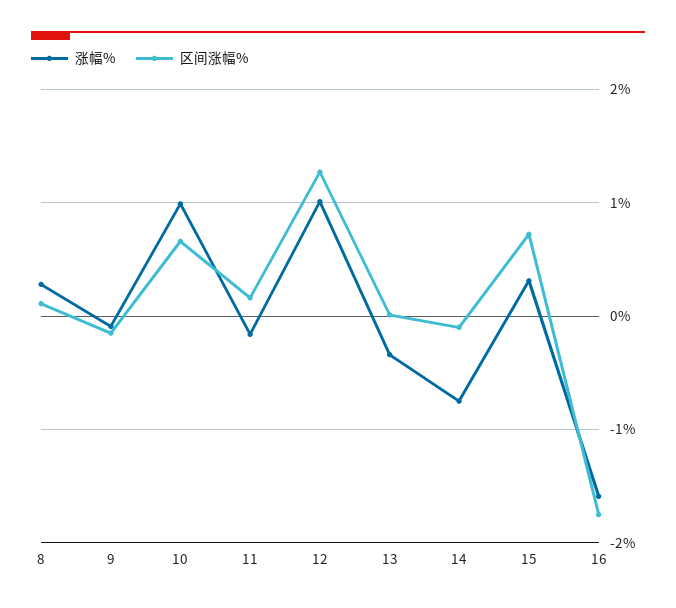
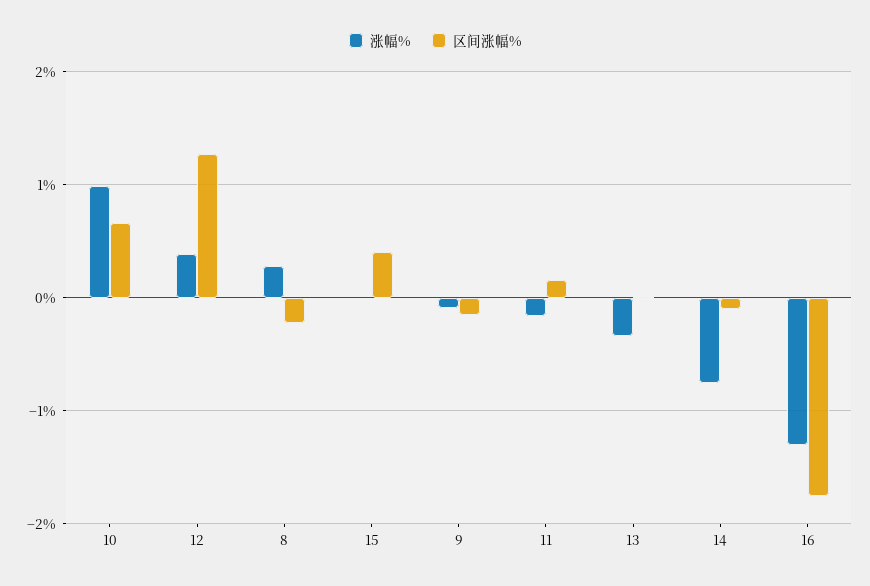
  {
    "涨幅%": {
      "8": 0.3,
      "9": -0.1,
      "10": 1,
      "11": -0.2,
-     "12": 1,
+     "12": 0.4,
      "13": -0.3,
      "14": -0.8,
-     "15": 0.3,
+     "15": 0,
-     "16": -1.6
+     "16": -1.3
    },
    "区间涨幅%": {
-     "8": 0.1,
+     "8": -0.2,
      "9": -0.2,
      "10": 0.7,
      "11": 0.2,
      "12": 1.3,
      "13": 0,
      "14": -0.1,
-     "15": 0.7,
+     "15": 0.4,
      "16": -1.8
    }
  }

